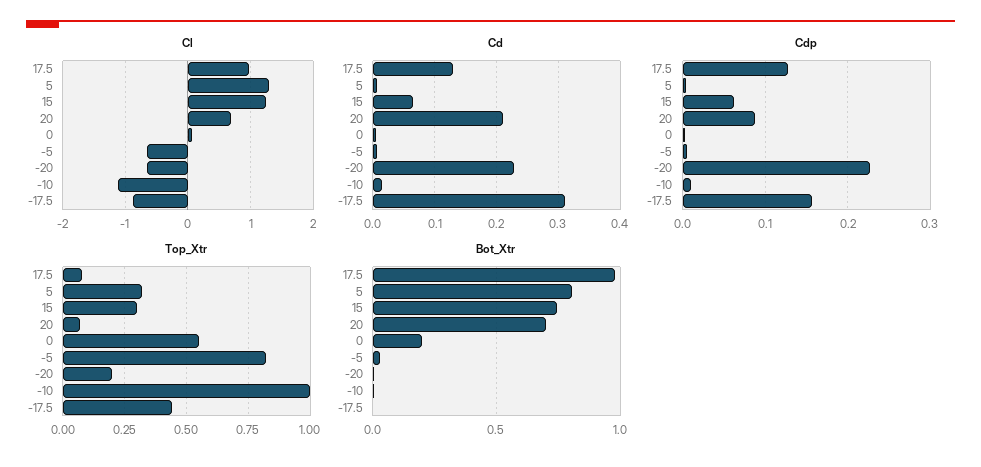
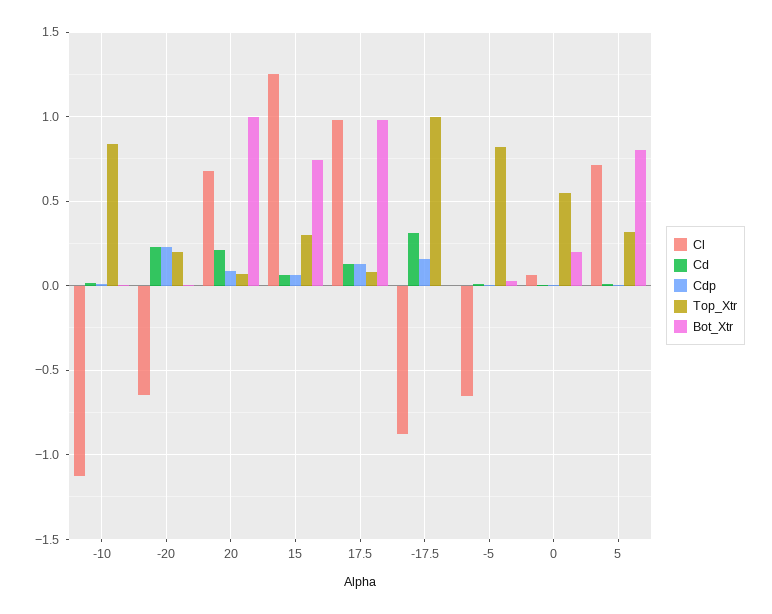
  {
    "Cl": {
      "17.5": 1,
-     "5": 1.3,
+     "5": 0.7,
      "15": 1.25,
      "20": 0.7,
      "0": 0.05,
      "-5": -0.65,
      "-20": -0.65,
      "-10": -1.1,
      "-17.5": -0.9
    },
    "Cd": {
      "17.5": 0.13,
      "5": 0.01,
      "15": 0.07,
      "20": 0.21,
      "0": 0.01,
      "-5": 0.01,
      "-20": 0.23,
      "-10": 0.02,
      "-17.5": 0.31
    },
    "Cdp": {
      "17.5": 0.13,
      "5": 0,
      "15": 0.06,
      "20": 0.09,
      "0": 0,
      "-5": 0,
      "-20": 0.23,
      "-10": 0.01,
      "-17.5": 0.16
    },
    "Top_Xtr": {
      "17.5": 0.1,
      "5": 0.3,
      "15": 0.3,
      "20": 0.05,
      "0": 0.55,
      "-5": 0.8,
      "-20": 0.2,
-     "-10": 1,
+     "-10": 0.85,
-     "-17.5": 0.45
+     "-17.5": 1
    },
    "Bot_Xtr": {
      "17.5": 1,
      "5": 0.8,
      "15": 0.75,
-     "20": 0.7,
+     "20": 1,
      "0": 0.2,
      "-5": 0.05,
      "-20": 0,
      "-10": 0,
      "-17.5": 0
    }
  }

